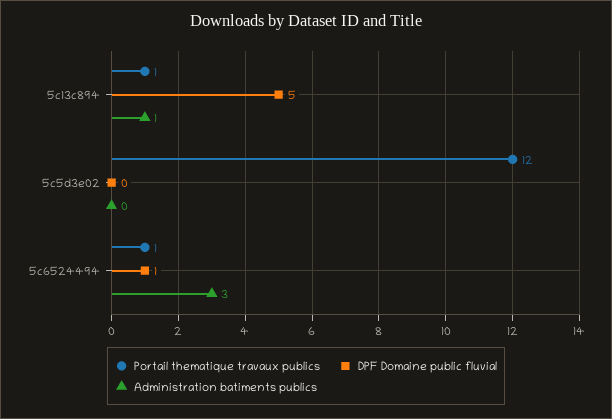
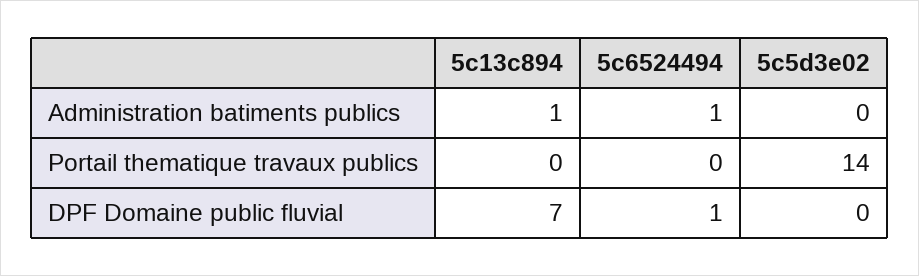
  {
    "Portail thematique travaux publics": {
-     "5c13c894": 1,
+     "5c13c894": 0,
-     "5c5d3e02": 12,
+     "5c5d3e02": 14,
-     "5c6524494": 1
+     "5c6524494": 0
    },
    "DPF Domaine public fluvial": {
-     "5c13c894": 5,
+     "5c13c894": 7,
      "5c5d3e02": 0,
      "5c6524494": 1
    },
    "Administration batiments publics": {
      "5c13c894": 1,
      "5c5d3e02": 0,
-     "5c6524494": 3
+     "5c6524494": 1
    }
  }

